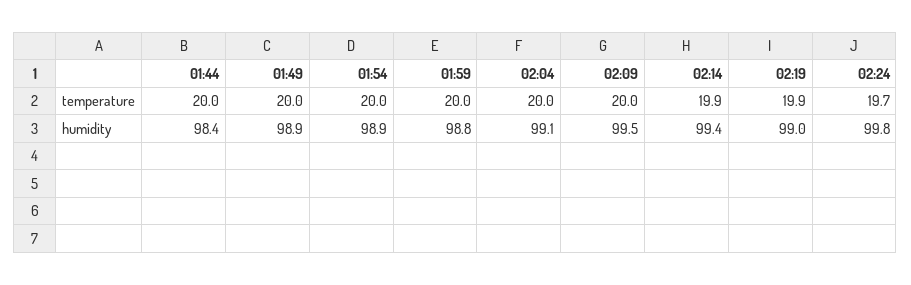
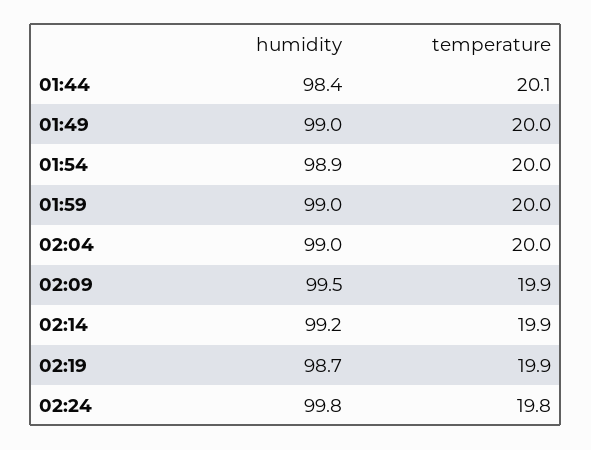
  {
    "01:44": {
-     "temperature": 20,
+     "temperature": 20.1,
      "humidity": 98.4
    },
    "01:49": {
      "temperature": 20,
-     "humidity": 98.9
+     "humidity": 99
    },
    "01:54": {
      "temperature": 20,
      "humidity": 98.9
    },
    "01:59": {
      "temperature": 20,
-     "humidity": 98.8
+     "humidity": 99
    },
    "02:04": {
      "temperature": 20,
-     "humidity": 99.1
+     "humidity": 99
    },
    "02:09": {
-     "temperature": 20,
+     "temperature": 19.9,
      "humidity": 99.5
    },
    "02:14": {
      "temperature": 19.9,
-     "humidity": 99.4
+     "humidity": 99.2
    },
    "02:19": {
      "temperature": 19.9,
-     "humidity": 99
+     "humidity": 98.7
    },
    "02:24": {
-     "temperature": 19.7,
+     "temperature": 19.8,
      "humidity": 99.8
    }
  }

